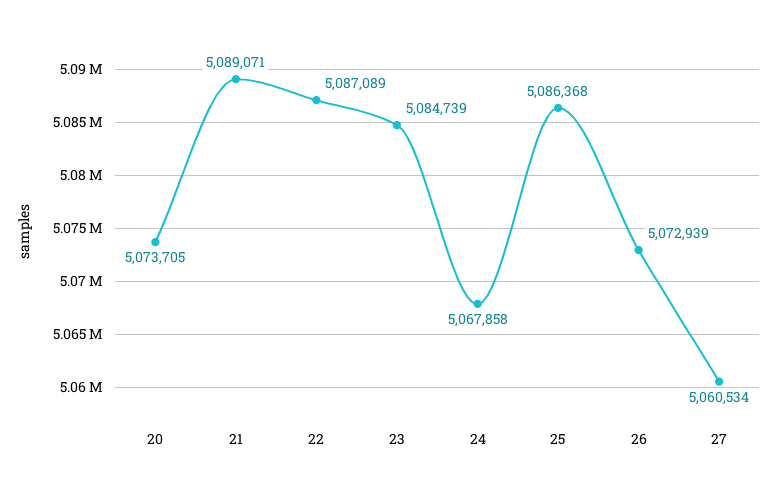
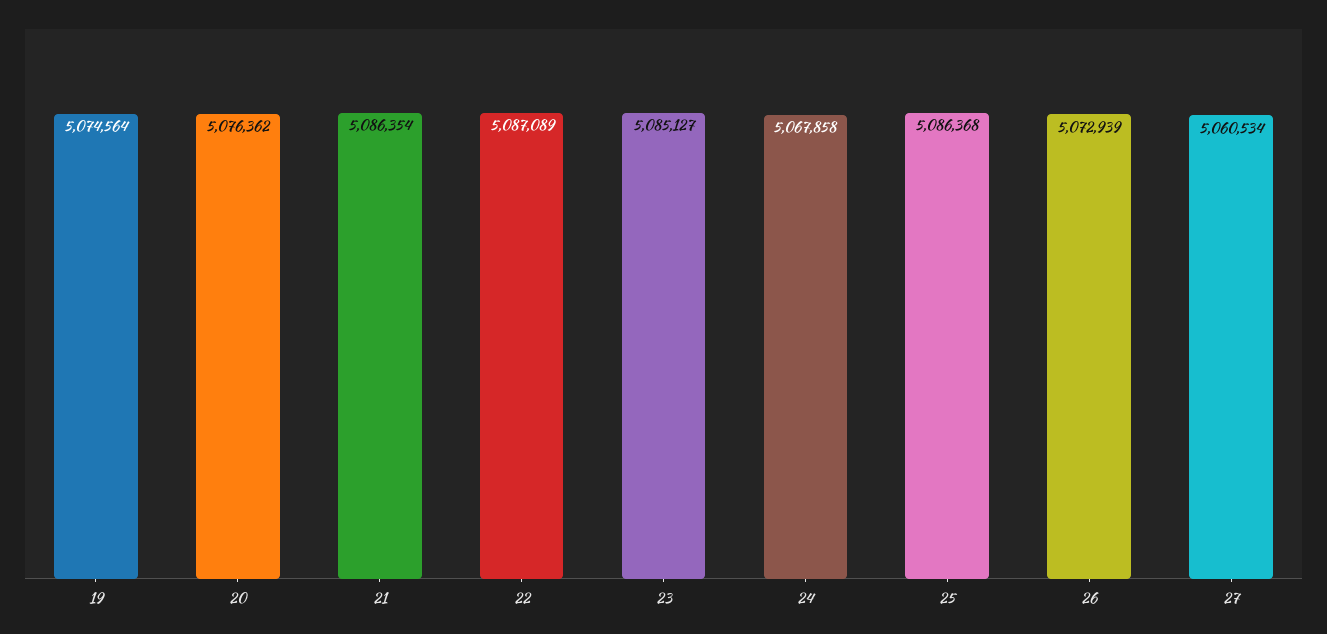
  {
-   "20": 5073705,
+   "20": 5076362,
-   "21": 5089071,
+   "21": 5086354,
    "22": 5087089,
-   "23": 5084739,
+   "23": 5085127,
    "24": 5067858,
    "25": 5086368,
    "26": 5072939,
-   "27": 5060534
+   "27": 5060534,
+   "19": 5074564
  }

